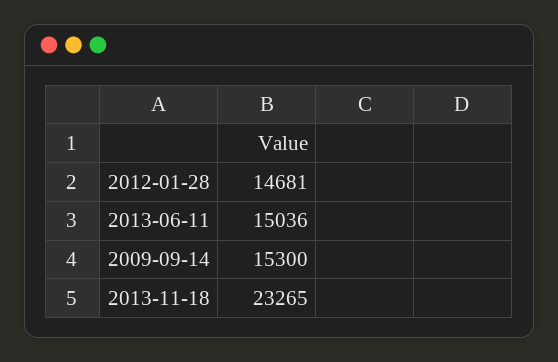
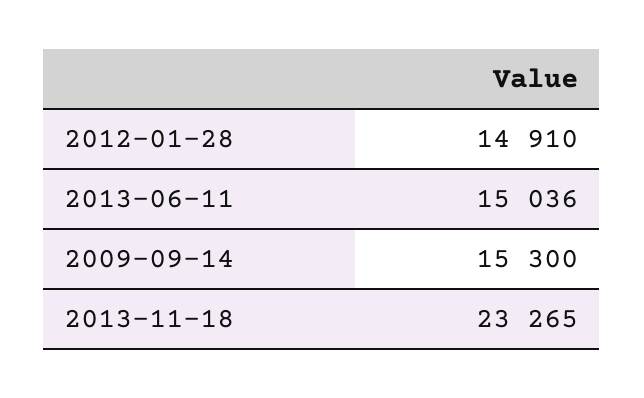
  {
-   "2012-01-28": 14681,
+   "2012-01-28": 14910,
    "2013-06-11": 15036,
    "2009-09-14": 15300,
    "2013-11-18": 23265
  }

